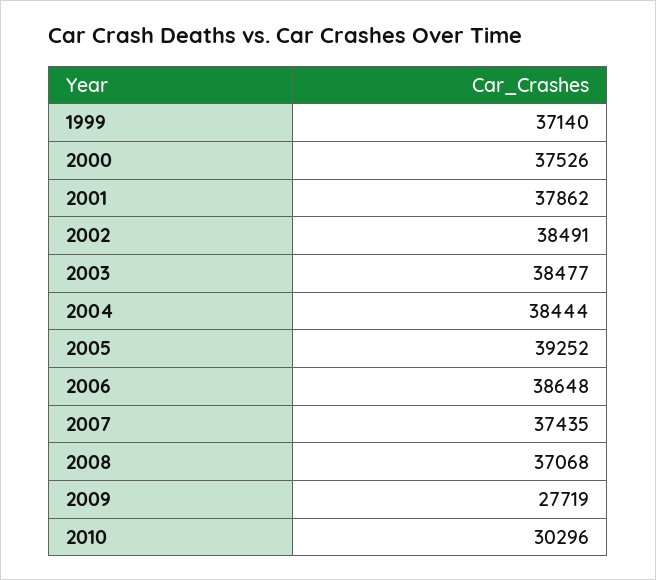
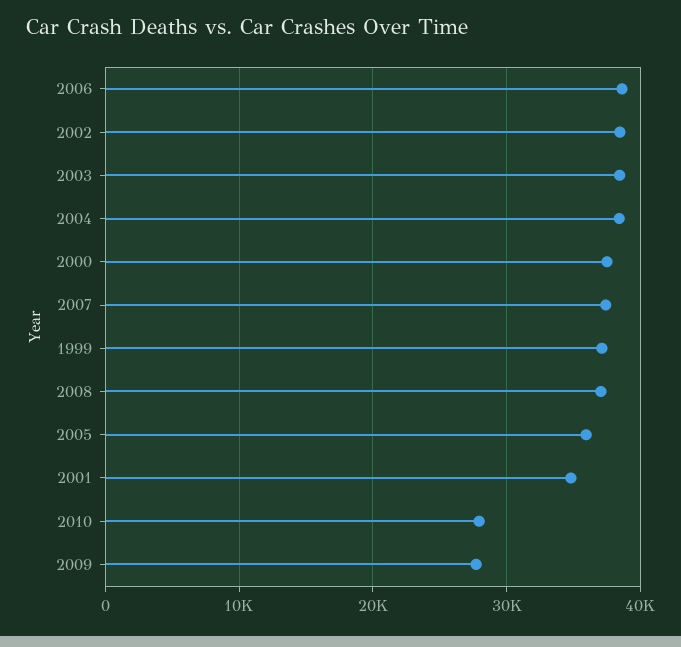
  {
    "1999": 37140,
    "2000": 37526,
-   "2001": 37862,
+   "2001": 35000,
    "2002": 38491,
    "2003": 38477,
    "2004": 38444,
-   "2005": 39252,
+   "2005": 36000,
    "2006": 38648,
    "2007": 37435,
    "2008": 37068,
    "2009": 27719,
-   "2010": 30296
+   "2010": 28000
  }

